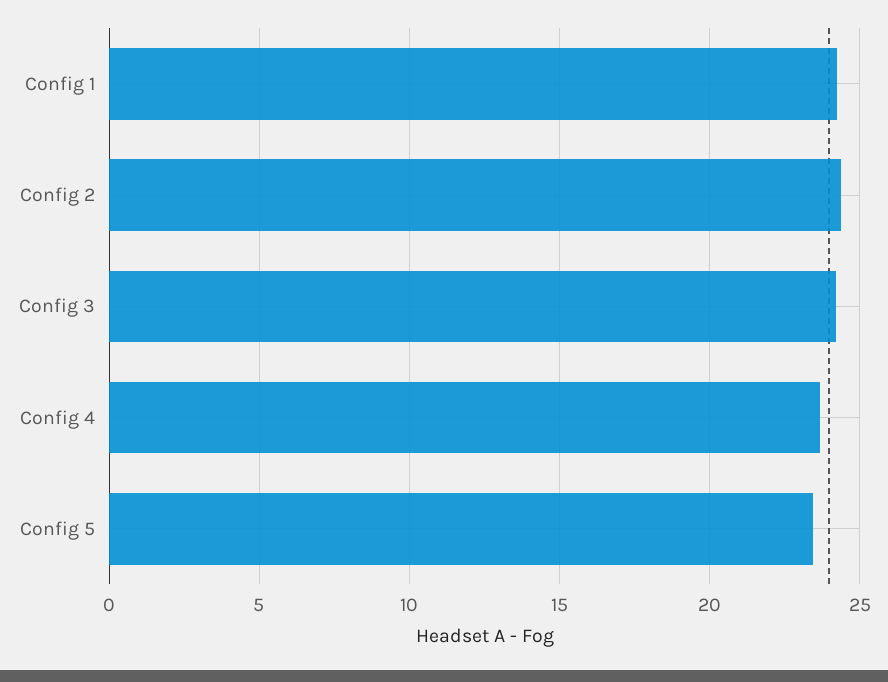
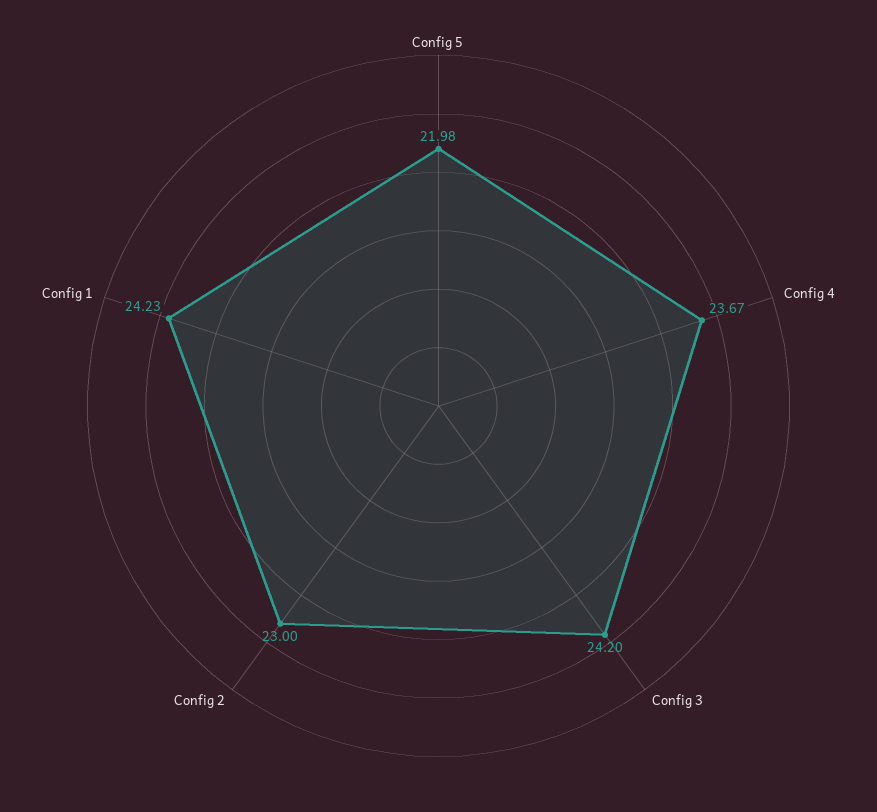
  {
    "Config 1": 24.23,
-   "Config 2": 24.5,
+   "Config 2": 23,
    "Config 3": 24.2,
    "Config 4": 23.67,
-   "Config 5": 23.5
+   "Config 5": 21.98
  }

